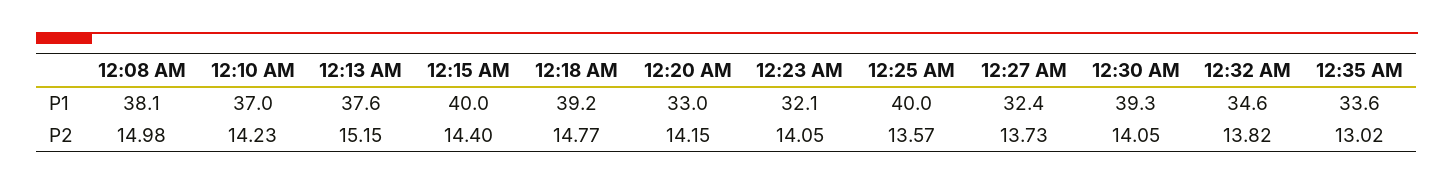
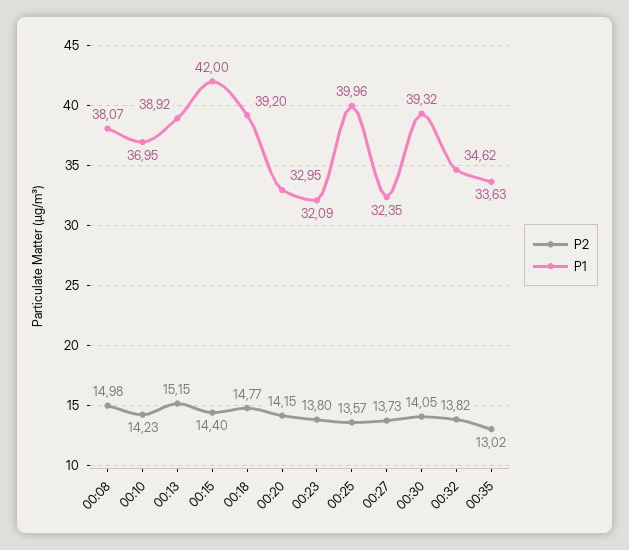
  {
    "P1": {
      "12:08 AM": 38.07,
      "12:10 AM": 36.95,
-     "12:13 AM": 37.6,
+     "12:13 AM": 38.92,
-     "12:15 AM": 40,
+     "12:15 AM": 42,
      "12:18 AM": 39.2,
      "12:20 AM": 32.95,
      "12:23 AM": 32.09,
      "12:25 AM": 39.96,
      "12:27 AM": 32.35,
      "12:30 AM": 39.32,
      "12:32 AM": 34.62,
      "12:35 AM": 33.63
    },
    "P2": {
      "12:08 AM": 14.98,
      "12:10 AM": 14.23,
      "12:13 AM": 15.15,
      "12:15 AM": 14.4,
      "12:18 AM": 14.77,
      "12:20 AM": 14.15,
-     "12:23 AM": 14.05,
+     "12:23 AM": 13.8,
      "12:25 AM": 13.57,
      "12:27 AM": 13.73,
      "12:30 AM": 14.05,
      "12:32 AM": 13.82,
      "12:35 AM": 13.02
    }
  }

